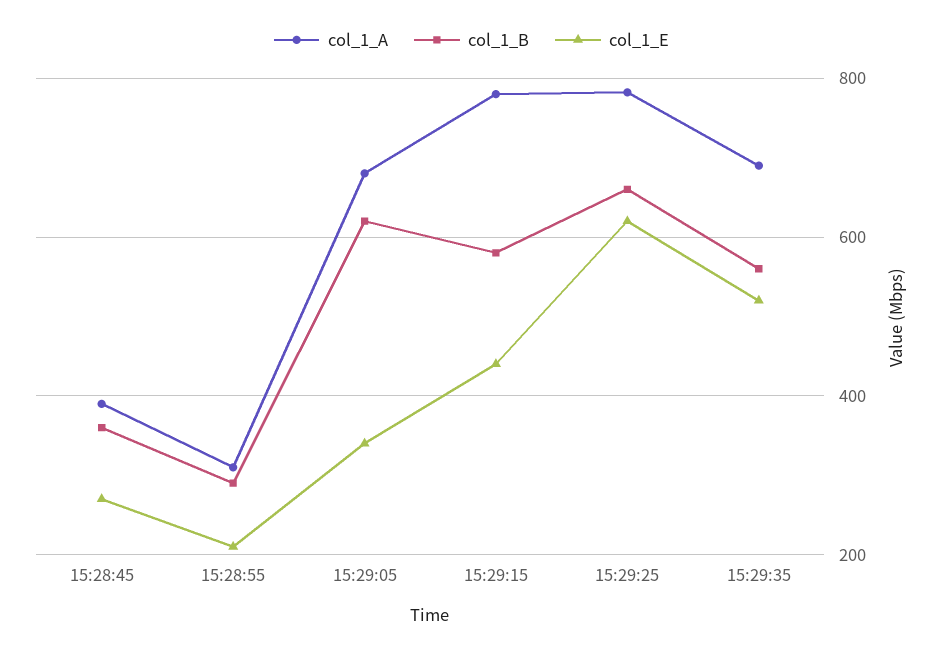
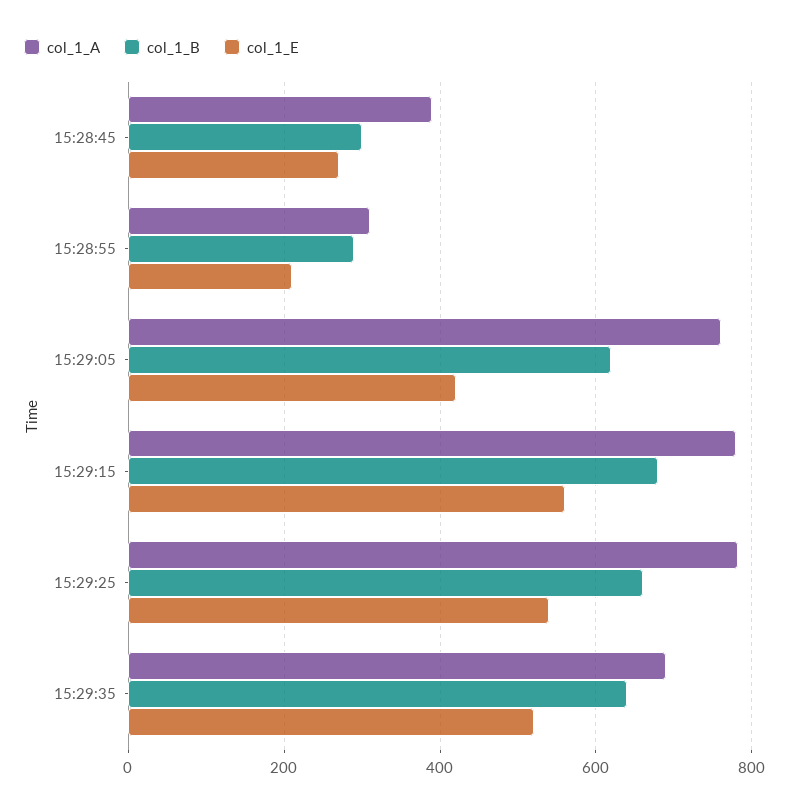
  {
    "col_1_A": {
      "15:28:45": 400,
      "15:28:55": 320,
-     "15:29:05": 680,
+     "15:29:05": 760,
      "15:29:15": 780,
      "15:29:25": 780,
      "15:29:35": 700
    },
    "col_1_B": {
-     "15:28:45": 360,
+     "15:28:45": 300,
      "15:28:55": 300,
      "15:29:05": 620,
-     "15:29:15": 580,
+     "15:29:15": 680,
      "15:29:25": 660,
-     "15:29:35": 560
+     "15:29:35": 640
    },
    "col_1_E": {
      "15:28:45": 280,
      "15:28:55": 220,
-     "15:29:05": 340,
+     "15:29:05": 420,
-     "15:29:15": 440,
+     "15:29:15": 560,
-     "15:29:25": 620,
+     "15:29:25": 540,
      "15:29:35": 520
    }
  }

